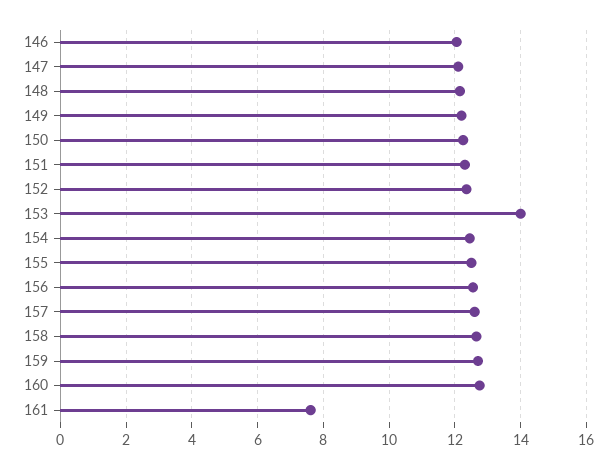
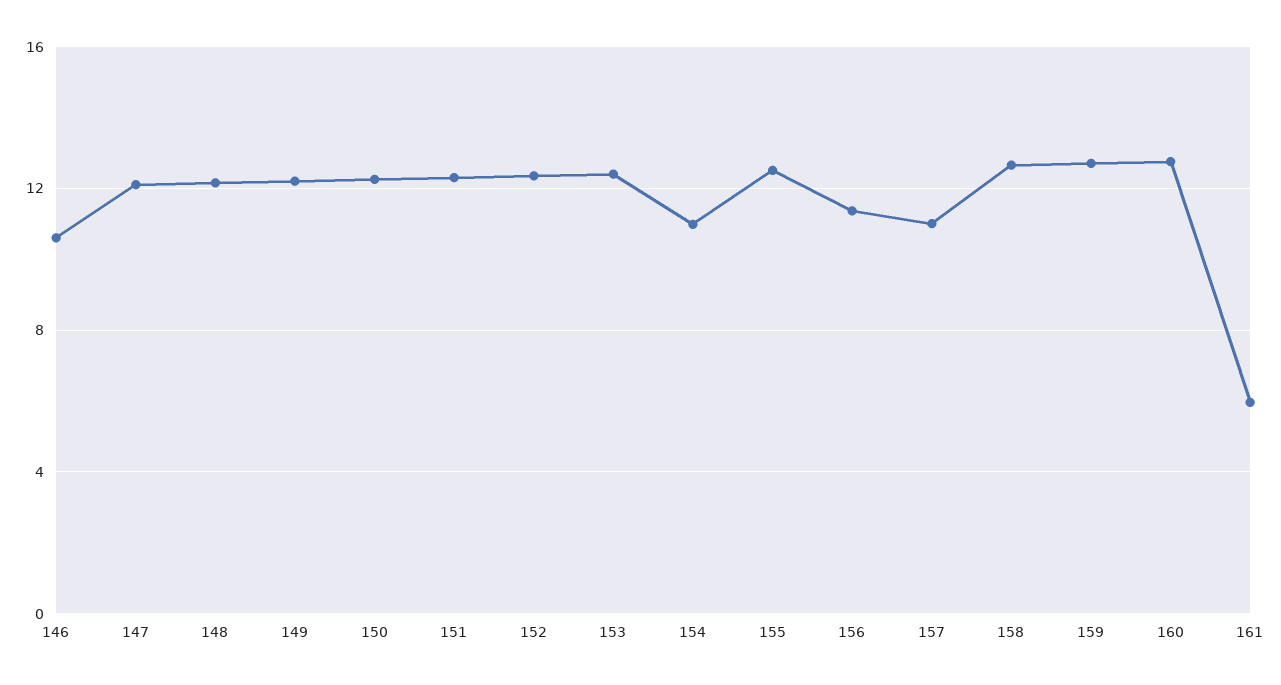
  {
-   "146": 12,
+   "146": 10.5,
    "147": 12.2,
    "148": 12.2,
    "149": 12.2,
    "150": 12.2,
    "151": 12.4,
    "152": 12.4,
-   "153": 14,
+   "153": 12.5,
-   "154": 12.4,
+   "154": 11,
    "155": 12.6,
-   "156": 12.6,
+   "156": 11.5,
-   "157": 12.6,
+   "157": 11,
    "158": 12.6,
    "159": 12.8,
    "160": 12.8,
-   "161": 7.6
+   "161": 6
  }

